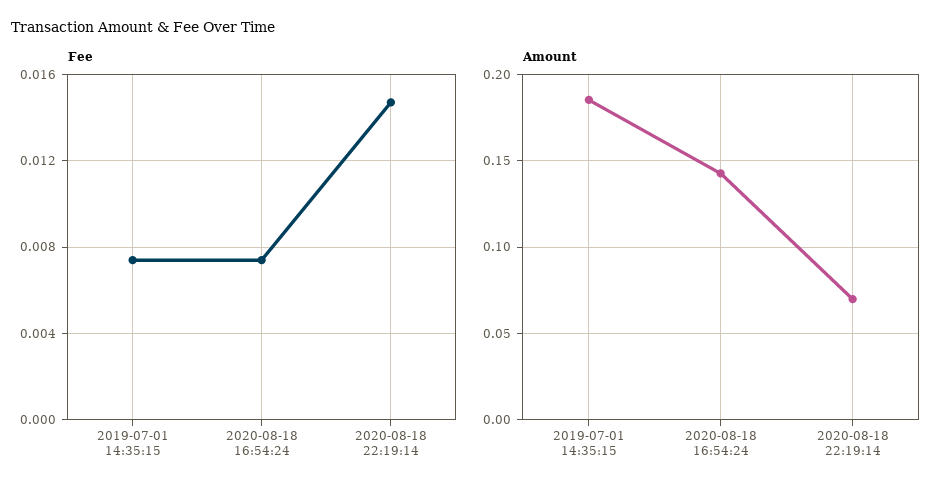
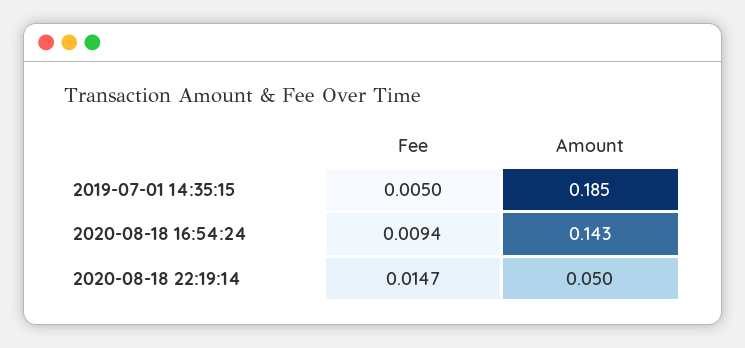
  {
    "Fee": {
-     "2019-07-01 14:35:15": 0.0075,
+     "2019-07-01 14:35:15": 0.005,
-     "2020-08-18 16:54:24": 0.0075,
+     "2020-08-18 16:54:24": 0.0094,
      "2020-08-18 22:19:14": 0.0147
    },
    "Amount": {
      "2019-07-01 14:35:15": 0.185,
      "2020-08-18 16:54:24": 0.143,
-     "2020-08-18 22:19:14": 0.07
+     "2020-08-18 22:19:14": 0.05
    }
  }

